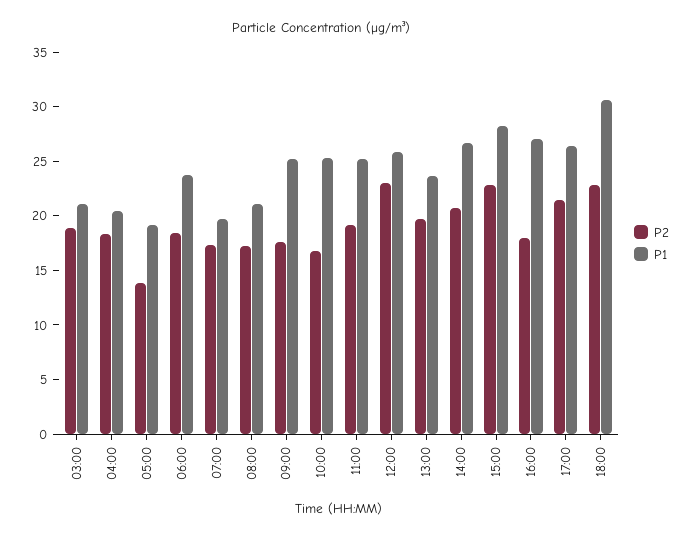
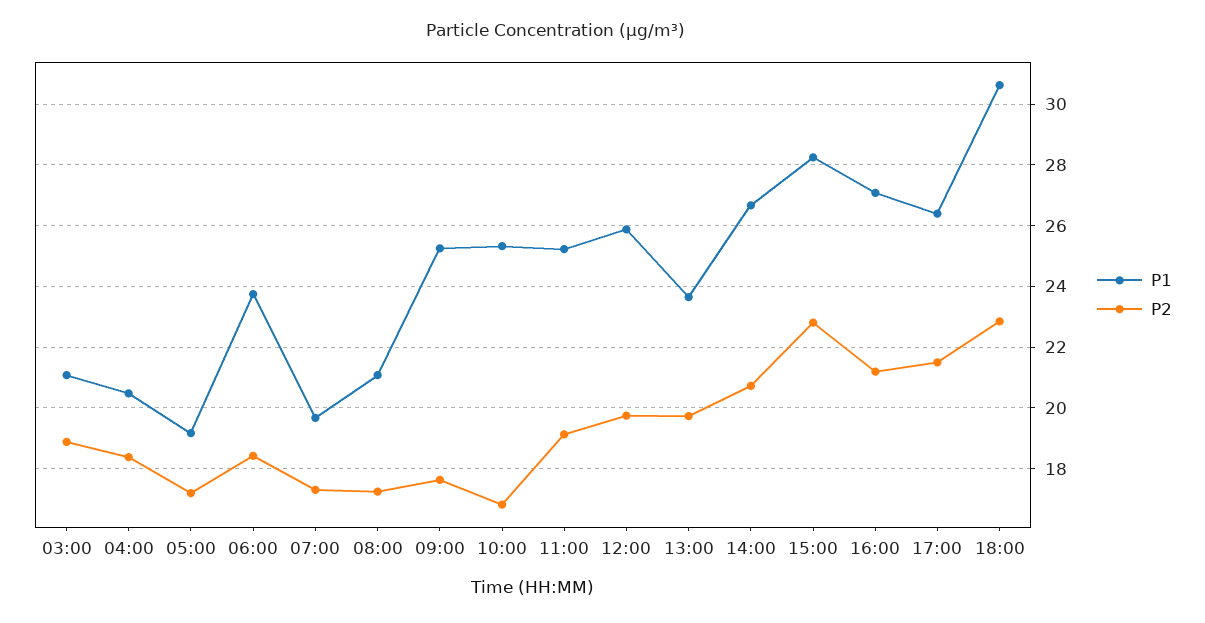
  {
    "P2": {
      "03:00": 18.8,
      "04:00": 18.4,
-     "05:00": 14,
+     "05:00": 17.2,
      "06:00": 18.4,
      "07:00": 17.4,
      "08:00": 17.2,
      "09:00": 17.6,
      "10:00": 16.8,
      "11:00": 19.2,
-     "12:00": 23,
+     "12:00": 19.8,
      "13:00": 19.8,
      "14:00": 20.8,
      "15:00": 22.8,
-     "16:00": 18,
+     "16:00": 21.2,
      "17:00": 21.6,
      "18:00": 22.8
    },
    "P1": {
      "03:00": 21,
      "04:00": 20.4,
      "05:00": 19.2,
      "06:00": 23.8,
      "07:00": 19.6,
      "08:00": 21,
      "09:00": 25.2,
      "10:00": 25.4,
      "11:00": 25.2,
      "12:00": 25.8,
      "13:00": 23.6,
      "14:00": 26.6,
      "15:00": 28.2,
      "16:00": 27,
      "17:00": 26.4,
      "18:00": 30.6
    }
  }

